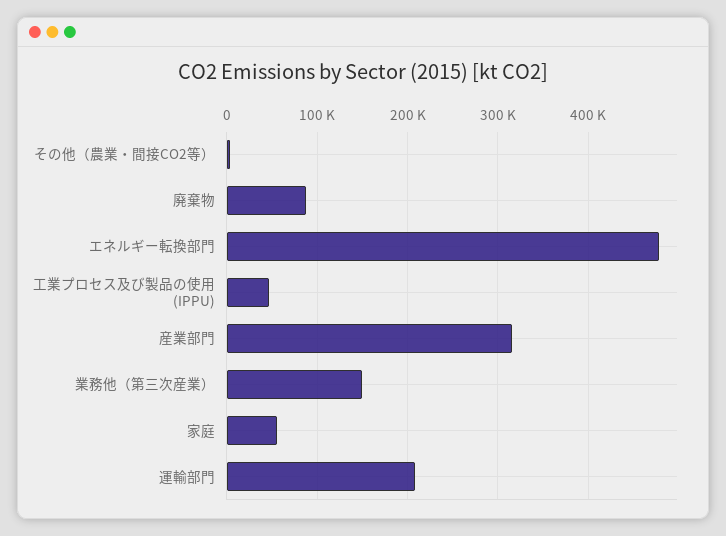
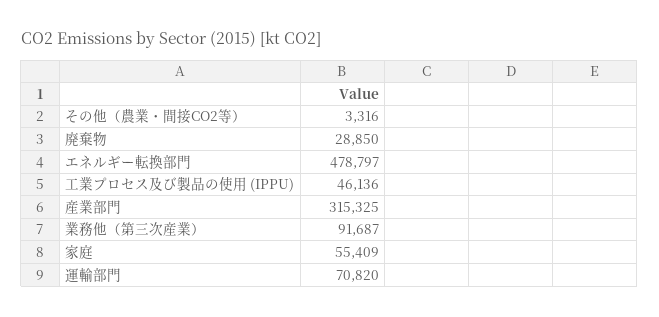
  {
    "その他（農業・間接CO2等）": 3316,
-   "廃棄物": 90000,
+   "廃棄物": 28850,
    "エネルギー転換部門": 478797,
    "工業プロセス及び製品の使用 (IPPU)": 46136,
    "産業部門": 315325,
-   "業務他（第三次産業）": 150000,
+   "業務他（第三次産業）": 91687,
    "家庭": 55409,
-   "運輸部門": 210000
+   "運輸部門": 70820
  }

